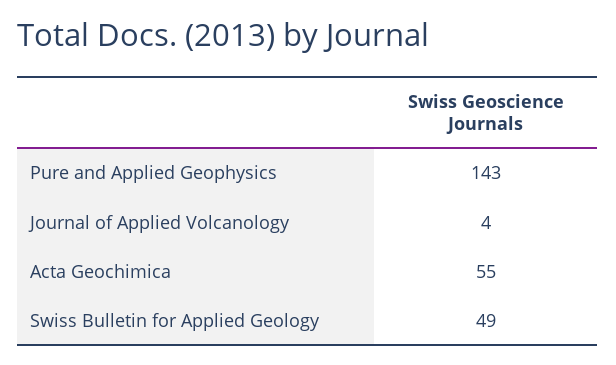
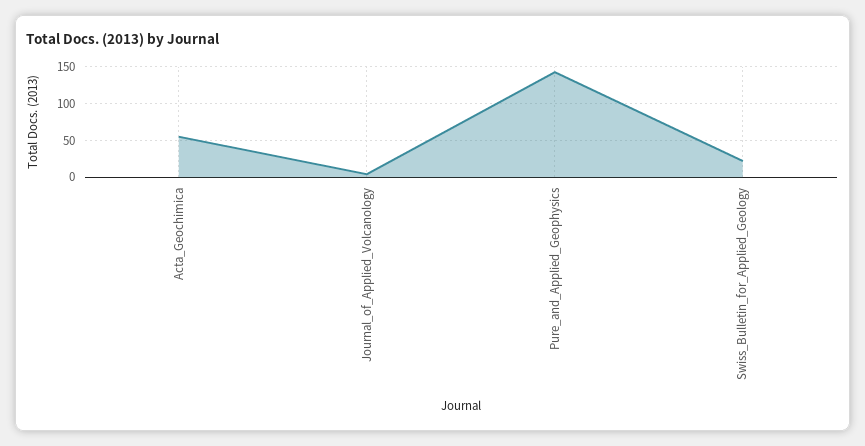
  {
    "Pure and Applied Geophysics": 143,
    "Journal of Applied Volcanology": 4,
    "Acta Geochimica": 55,
-   "Swiss Bulletin for Applied Geology": 49
+   "Swiss Bulletin for Applied Geology": 20
  }

